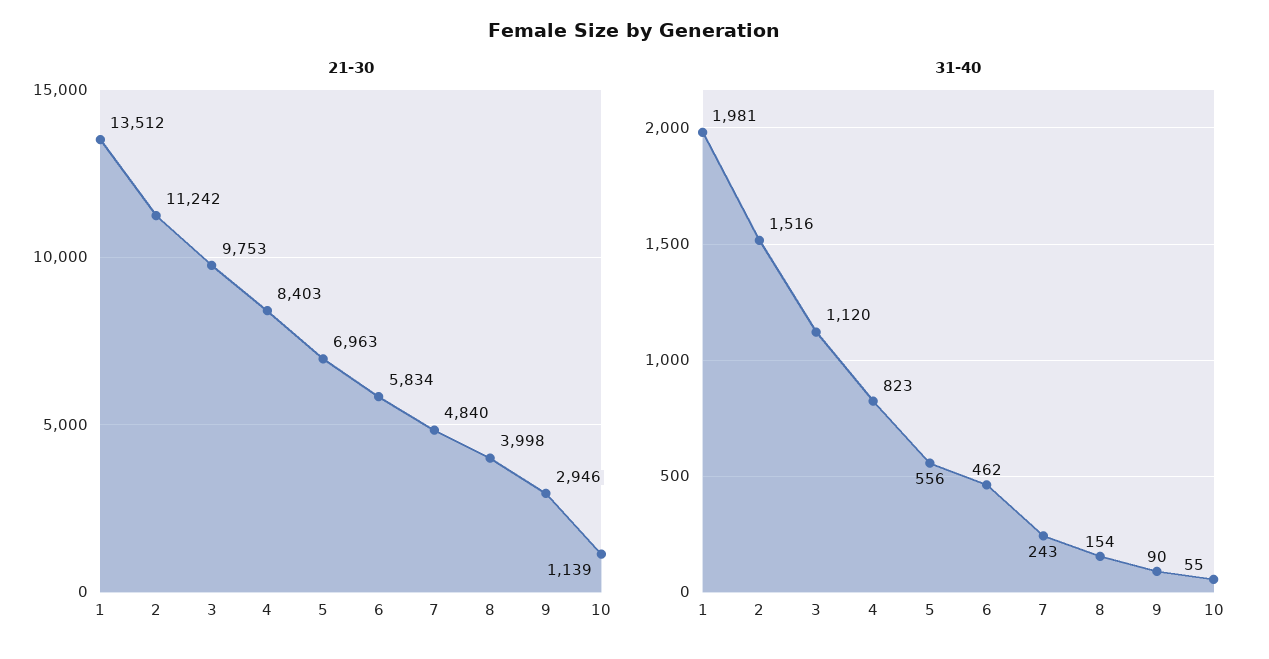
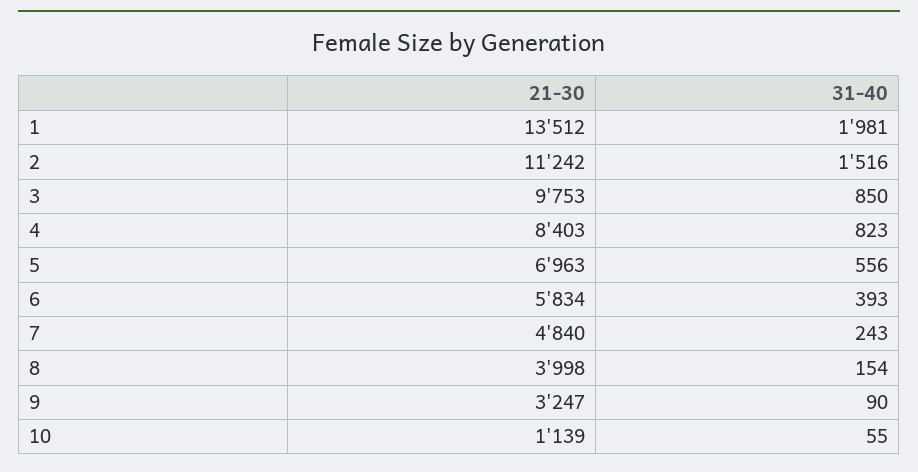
  {
    "21-30": {
      "1": 13512,
      "2": 11242,
      "3": 9753,
      "4": 8403,
      "5": 6963,
      "6": 5834,
      "7": 4840,
      "8": 3998,
-     "9": 2946,
+     "9": 3247,
      "10": 1139
    },
    "31-40": {
      "1": 1981,
      "2": 1516,
-     "3": 1120,
+     "3": 850,
      "4": 823,
      "5": 556,
-     "6": 462,
+     "6": 393,
      "7": 243,
      "8": 154,
      "9": 90,
      "10": 55
    }
  }

